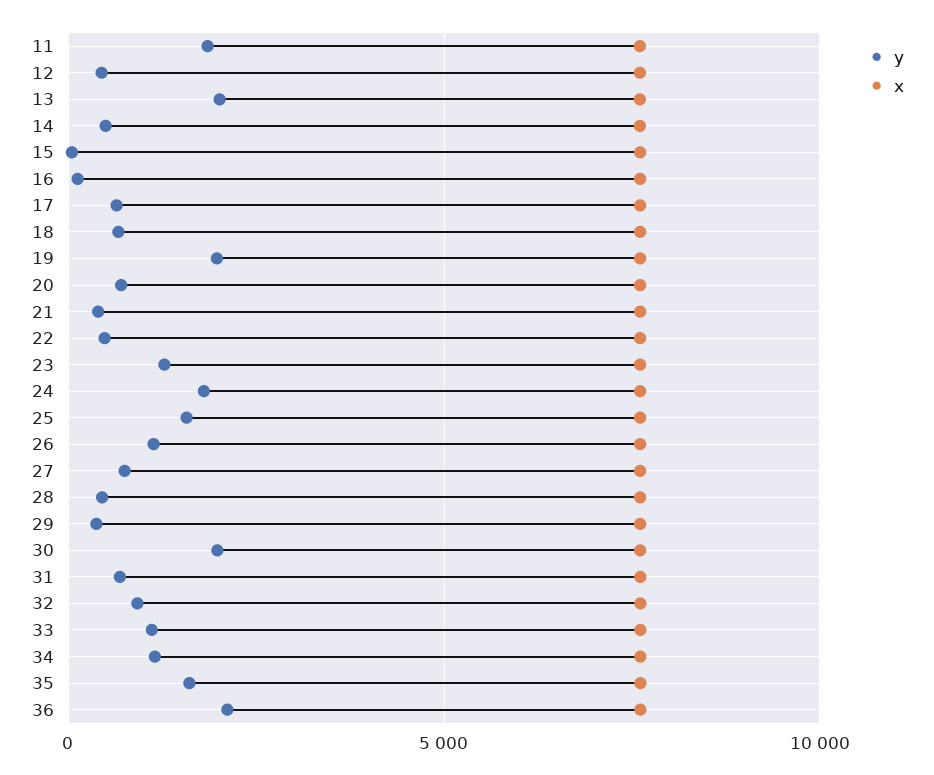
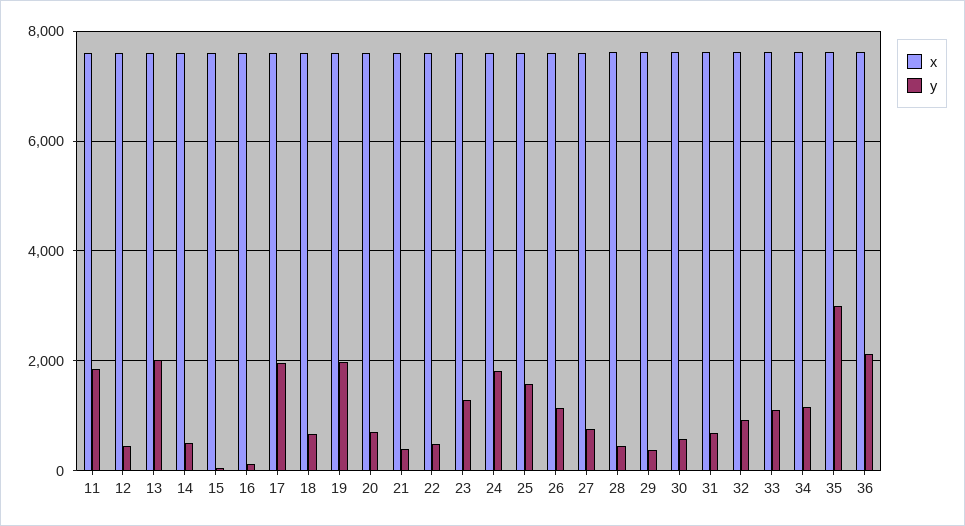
  {
    "y": {
      "11": 1800,
      "12": 400,
      "13": 2000,
      "14": 400,
      "15": 0,
      "16": 200,
-     "17": 500,
+     "17": 2000,
      "18": 600,
      "19": 2000,
      "20": 800,
      "21": 400,
      "22": 400,
      "23": 1200,
      "24": 1800,
      "25": 1600,
      "26": 1200,
      "27": 800,
      "28": 400,
      "29": 400,
-     "30": 2000,
+     "30": 600,
      "31": 600,
      "32": 1000,
      "33": 1200,
      "34": 1200,
-     "35": 1500,
+     "35": 3000,
      "36": 2200
    },
    "x": {
      "11": 7600,
      "12": 7600,
      "13": 7600,
      "14": 7600,
      "15": 7600,
      "16": 7600,
      "17": 7600,
      "18": 7600,
      "19": 7600,
      "20": 7600,
      "21": 7600,
      "22": 7600,
      "23": 7600,
      "24": 7600,
      "25": 7600,
      "26": 7600,
      "27": 7600,
      "28": 7600,
      "29": 7600,
      "30": 7600,
      "31": 7600,
      "32": 7600,
      "33": 7600,
      "34": 7600,
      "35": 7600,
      "36": 7600
    }
  }

